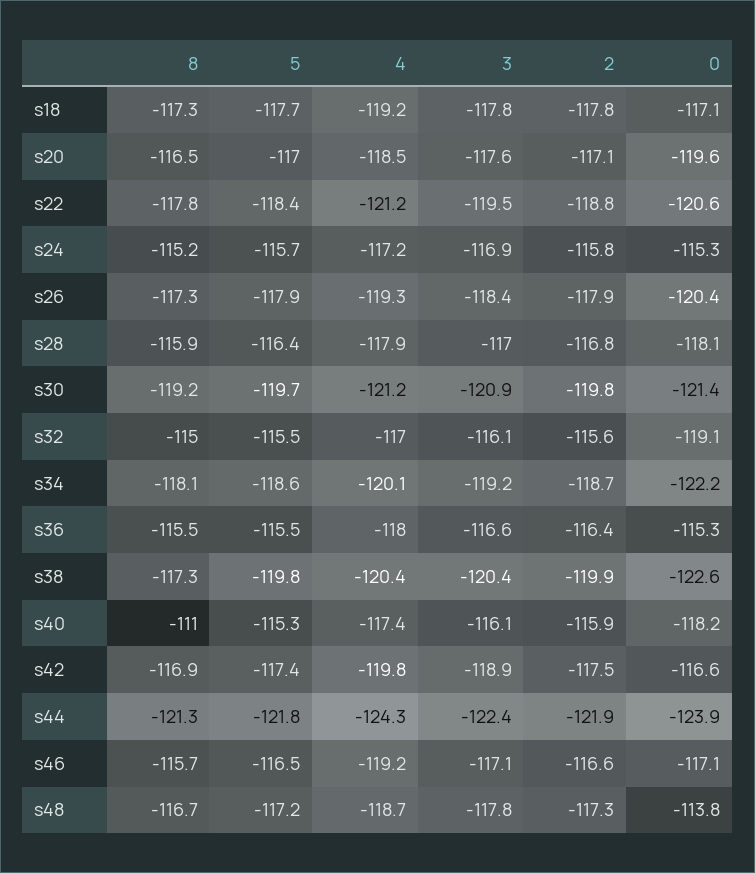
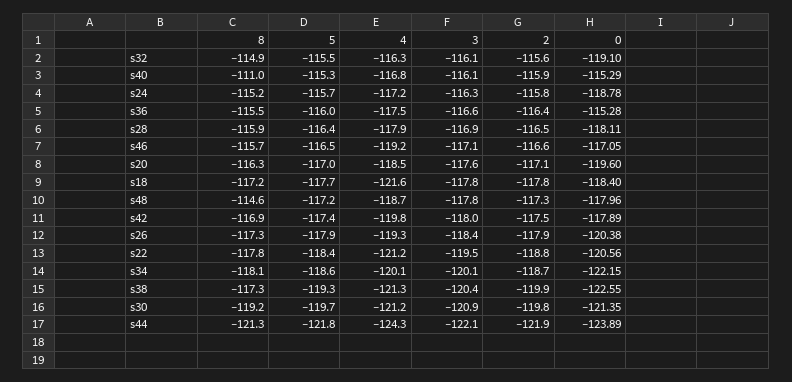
  {
    "8": {
-     "s18": -117.3,
+     "s18": -117.2,
-     "s20": -116.5,
+     "s20": -116.3,
      "s22": -117.8,
      "s24": -115.2,
      "s26": -117.3,
      "s28": -115.9,
      "s30": -119.2,
-     "s32": -115,
+     "s32": -114.9,
      "s34": -118.1,
      "s36": -115.5,
      "s38": -117.3,
      "s40": -111,
      "s42": -116.9,
      "s44": -121.3,
      "s46": -115.7,
-     "s48": -116.7
+     "s48": -114.6
    },
    "5": {
      "s18": -117.7,
      "s20": -117,
      "s22": -118.4,
      "s24": -115.7,
      "s26": -117.9,
      "s28": -116.4,
      "s30": -119.7,
      "s32": -115.5,
      "s34": -118.6,
-     "s36": -115.5,
+     "s36": -116,
-     "s38": -119.8,
+     "s38": -119.3,
      "s40": -115.3,
      "s42": -117.4,
      "s44": -121.8,
      "s46": -116.5,
      "s48": -117.2
    },
    "4": {
-     "s18": -119.2,
+     "s18": -121.6,
      "s20": -118.5,
      "s22": -121.2,
      "s24": -117.2,
      "s26": -119.3,
      "s28": -117.9,
      "s30": -121.2,
-     "s32": -117,
+     "s32": -116.3,
      "s34": -120.1,
-     "s36": -118,
+     "s36": -117.5,
-     "s38": -120.4,
+     "s38": -121.3,
-     "s40": -117.4,
+     "s40": -116.8,
      "s42": -119.8,
      "s44": -124.3,
      "s46": -119.2,
      "s48": -118.7
    },
    "3": {
      "s18": -117.8,
      "s20": -117.6,
      "s22": -119.5,
-     "s24": -116.9,
+     "s24": -116.3,
      "s26": -118.4,
-     "s28": -117,
+     "s28": -116.9,
      "s30": -120.9,
      "s32": -116.1,
-     "s34": -119.2,
+     "s34": -120.1,
      "s36": -116.6,
      "s38": -120.4,
      "s40": -116.1,
-     "s42": -118.9,
+     "s42": -118,
-     "s44": -122.4,
+     "s44": -122.1,
      "s46": -117.1,
      "s48": -117.8
    },
    "2": {
      "s18": -117.8,
      "s20": -117.1,
      "s22": -118.8,
      "s24": -115.8,
      "s26": -117.9,
-     "s28": -116.8,
+     "s28": -116.5,
      "s30": -119.8,
      "s32": -115.6,
      "s34": -118.7,
      "s36": -116.4,
      "s38": -119.9,
      "s40": -115.9,
      "s42": -117.5,
      "s44": -121.9,
      "s46": -116.6,
      "s48": -117.3
    },
    "0": {
-     "s18": -117.1,
+     "s18": -118.4,
      "s20": -119.6,
      "s22": -120.56,
-     "s24": -115.3,
+     "s24": -118.78,
      "s26": -120.38,
      "s28": -118.11,
      "s30": -121.35,
      "s32": -119.1,
      "s34": -122.15,
      "s36": -115.28,
      "s38": -122.55,
-     "s40": -118.2,
+     "s40": -115.29,
-     "s42": -116.6,
+     "s42": -117.89,
      "s44": -123.89,
      "s46": -117.05,
-     "s48": -113.8
+     "s48": -117.96
    }
  }

